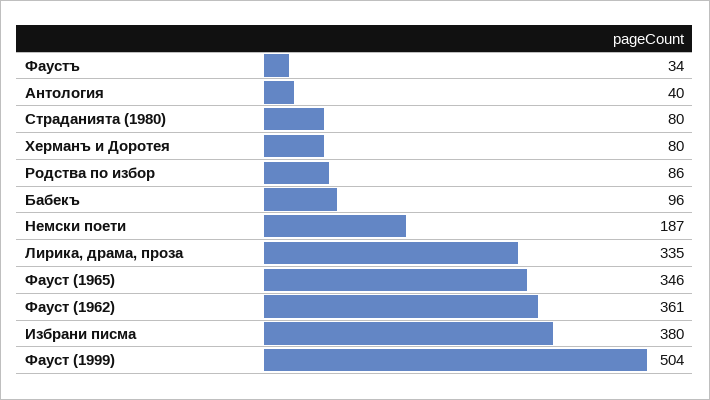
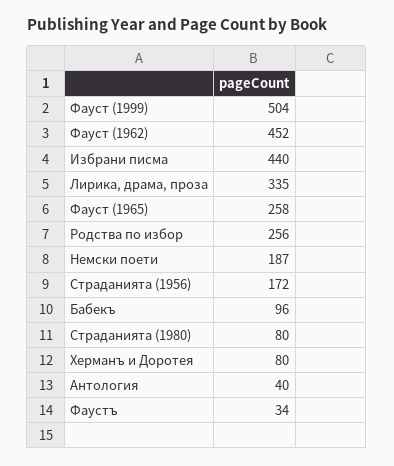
  {
    "Фаустъ": 34,
    "Антология": 40,
    "Страданията (1980)": 80,
    "Херманъ и Доротея": 80,
-   "Родства по избор": 86,
+   "Родства по избор": 256,
    "Бабекъ": 96,
    "Немски поети": 187,
    "Лирика, драма, проза": 335,
-   "Фауст (1965)": 346,
+   "Фауст (1965)": 258,
-   "Фауст (1962)": 361,
+   "Фауст (1962)": 452,
-   "Избрани писма": 380,
+   "Избрани писма": 440,
-   "Фауст (1999)": 504
+   "Фауст (1999)": 504,
+   "Страданията (1956)": 172
  }

